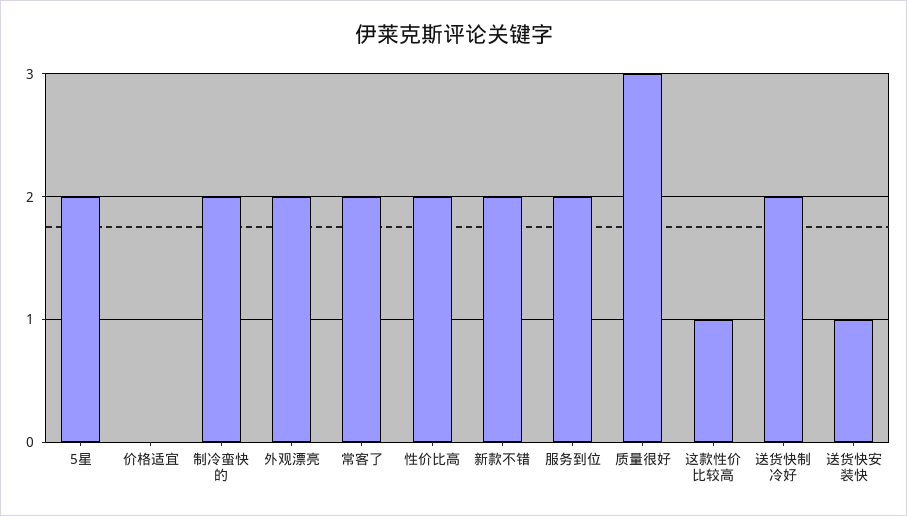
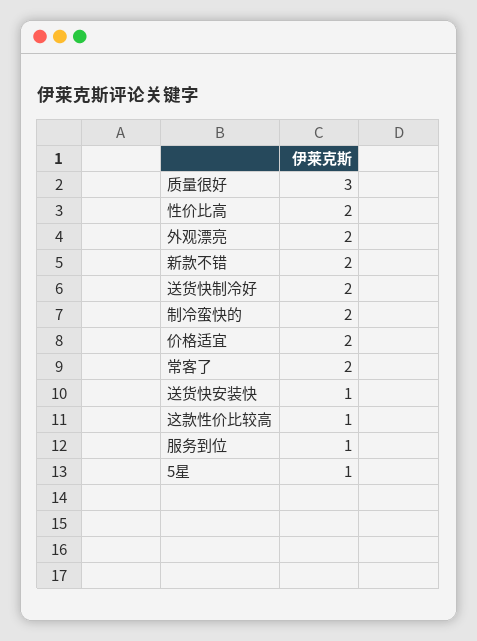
  {
-   "5星": 2,
+   "5星": 1,
-   "价格适宜": 0,
+   "价格适宜": 2,
    "制冷蛮快的": 2,
    "外观漂亮": 2,
    "常客了": 2,
    "性价比高": 2,
    "新款不错": 2,
-   "服务到位": 2,
+   "服务到位": 1,
    "质量很好": 3,
    "这款性价比较高": 1,
    "送货快制冷好": 2,
    "送货快安装快": 1
  }

